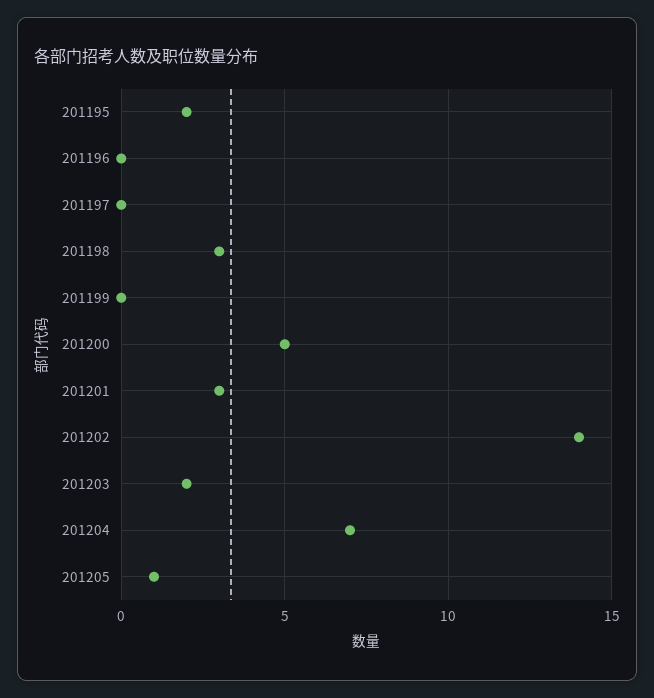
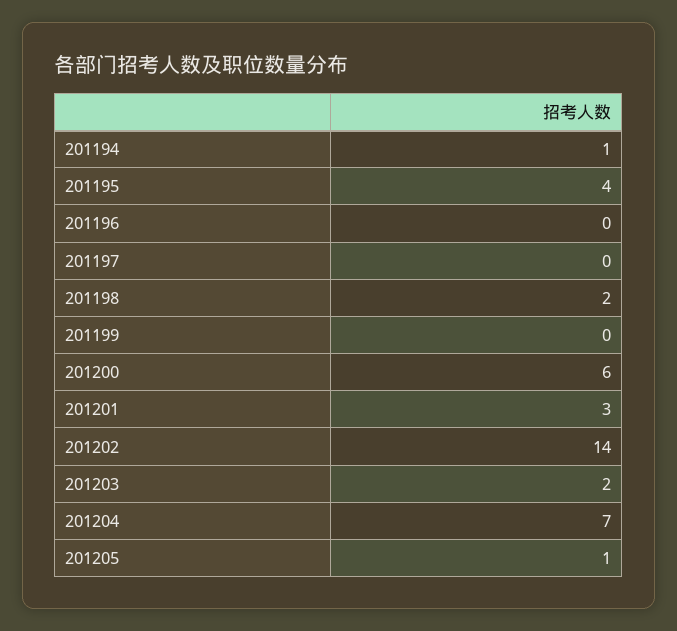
  {
-   "201195": 2,
+   "201195": 4,
    "201196": 0,
    "201197": 0,
-   "201198": 3,
+   "201198": 2,
    "201199": 0,
-   "201200": 5,
+   "201200": 6,
    "201201": 3,
    "201202": 14,
    "201203": 2,
    "201204": 7,
-   "201205": 1
+   "201205": 1,
+   "201194": 1
  }

